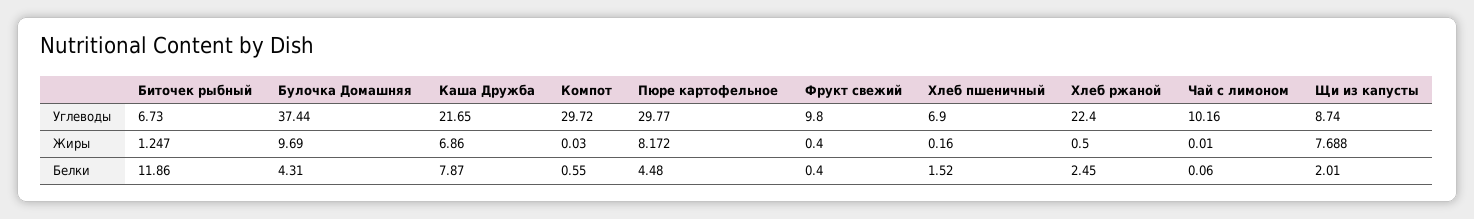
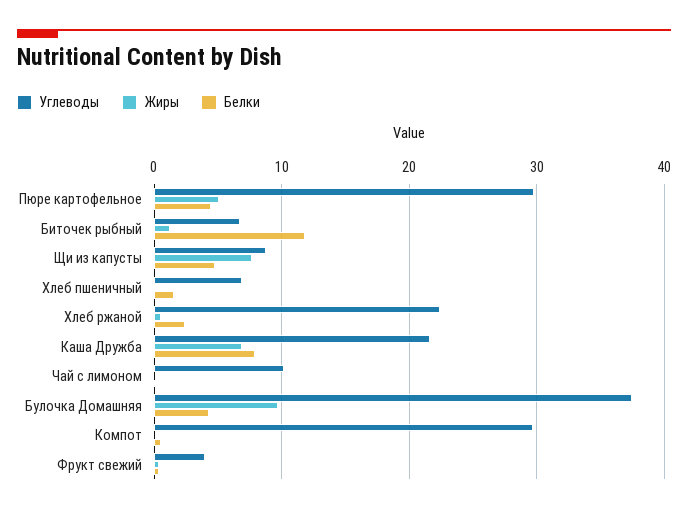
  {
    "Углеводы": {
      "Биточек рыбный": 6.73,
      "Булочка Домашняя": 37.44,
      "Каша Дружба": 21.65,
      "Компот": 29.72,
      "Пюре картофельное": 29.77,
-     "Фрукт свежий": 9.8,
+     "Фрукт свежий": 4,
      "Хлеб пшеничный": 6.9,
      "Хлеб ржаной": 22.4,
      "Чай с лимоном": 10.16,
      "Щи из капусты": 8.74
    },
    "Жиры": {
      "Биточек рыбный": 1.247,
      "Булочка Домашняя": 9.69,
      "Каша Дружба": 6.86,
      "Компот": 0.03,
-     "Пюре картофельное": 8.172,
+     "Пюре картофельное": 5,
      "Фрукт свежий": 0.4,
      "Хлеб пшеничный": 0.16,
      "Хлеб ржаной": 0.5,
      "Чай с лимоном": 0.01,
      "Щи из капусты": 7.688
    },
    "Белки": {
      "Биточек рыбный": 11.86,
      "Булочка Домашняя": 4.31,
      "Каша Дружба": 7.87,
      "Компот": 0.55,
      "Пюре картофельное": 4.48,
      "Фрукт свежий": 0.4,
      "Хлеб пшеничный": 1.52,
      "Хлеб ржаной": 2.45,
      "Чай с лимоном": 0.06,
-     "Щи из капусты": 2.01
+     "Щи из капусты": 5
    }
  }

